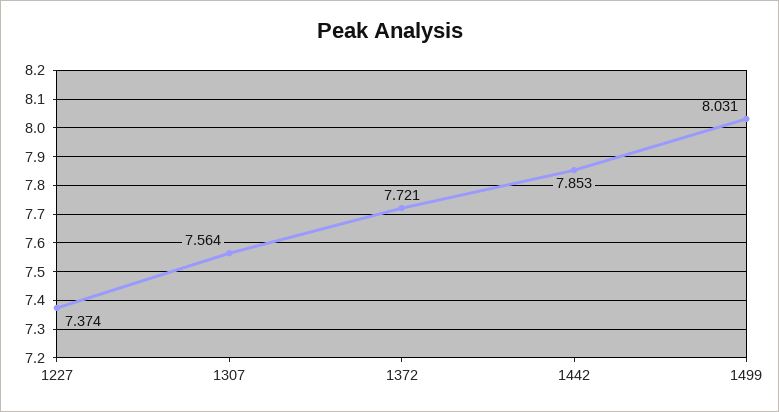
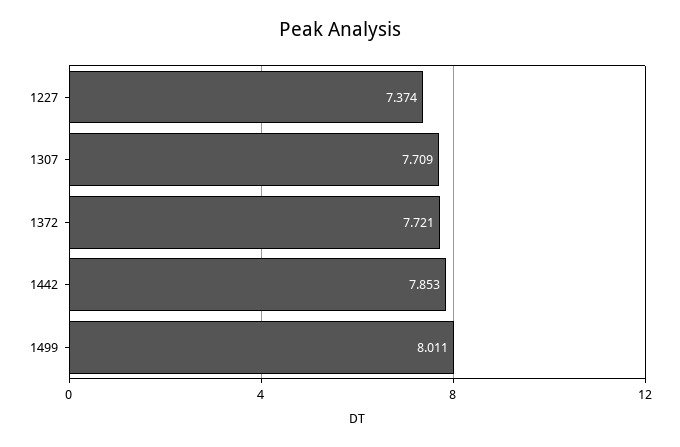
  {
    "1227": 7.374,
-   "1307": 7.564,
+   "1307": 7.709,
    "1372": 7.721,
    "1442": 7.853,
-   "1499": 8.031
+   "1499": 8.011
  }

